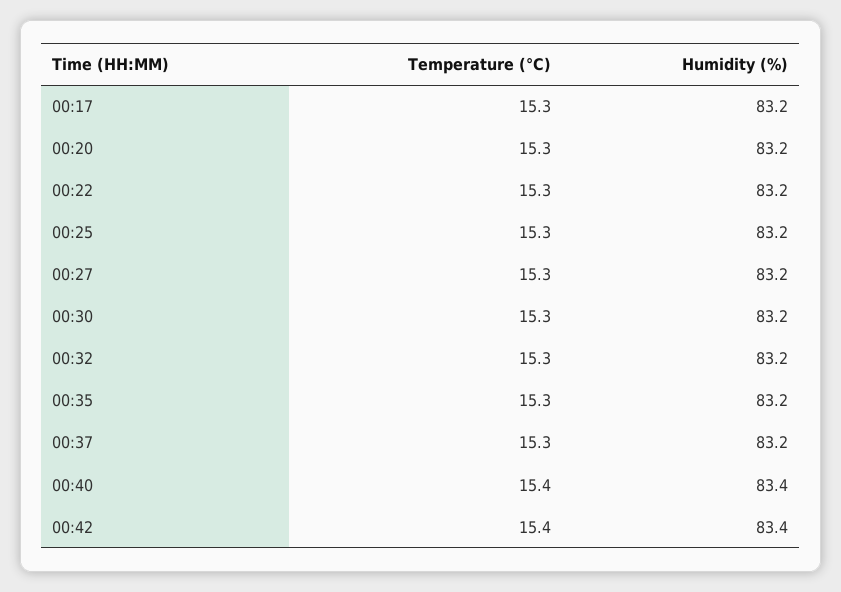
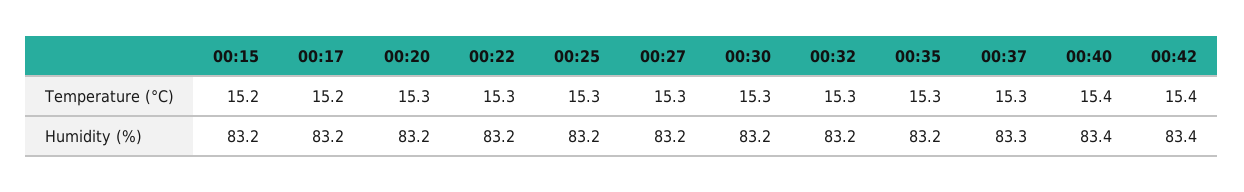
  {
    "Temperature (°C)": {
-     "00:17": 15.3,
+     "00:17": 15.2,
      "00:20": 15.3,
      "00:22": 15.3,
      "00:25": 15.3,
      "00:27": 15.3,
      "00:30": 15.3,
      "00:32": 15.3,
      "00:35": 15.3,
      "00:37": 15.3,
      "00:40": 15.4,
-     "00:42": 15.4
+     "00:42": 15.4,
+     "00:15": 15.2
    },
    "Humidity (%)": {
      "00:17": 83.2,
      "00:20": 83.2,
      "00:22": 83.2,
      "00:25": 83.2,
      "00:27": 83.2,
      "00:30": 83.2,
      "00:32": 83.2,
      "00:35": 83.2,
-     "00:37": 83.2,
+     "00:37": 83.3,
      "00:40": 83.4,
-     "00:42": 83.4
+     "00:42": 83.4,
+     "00:15": 83.2
    }
  }

